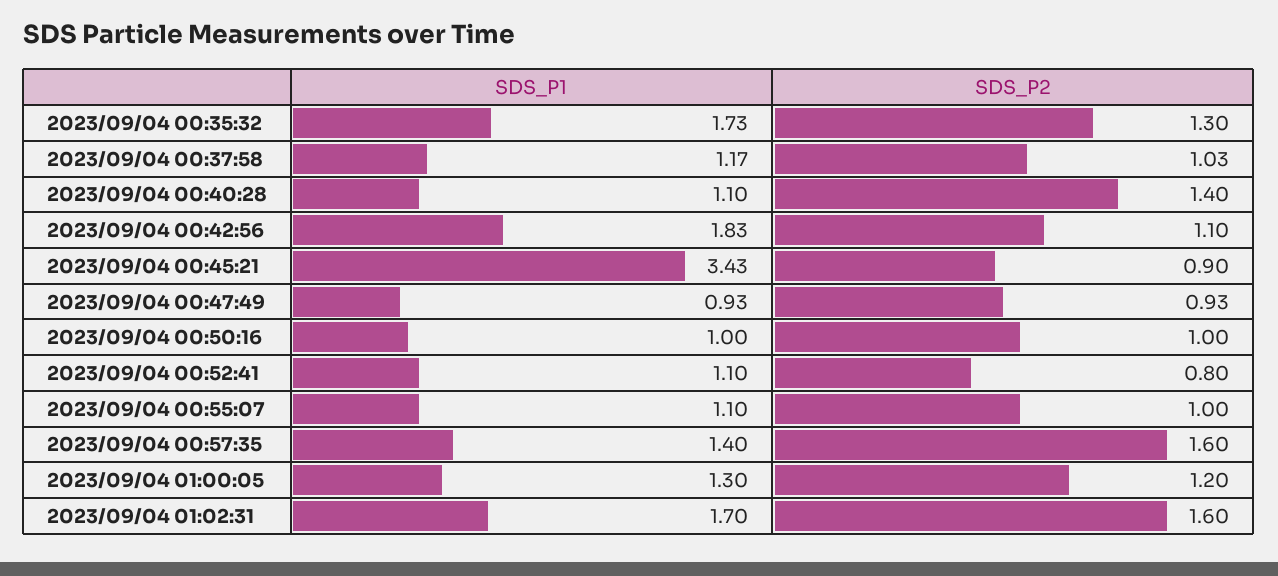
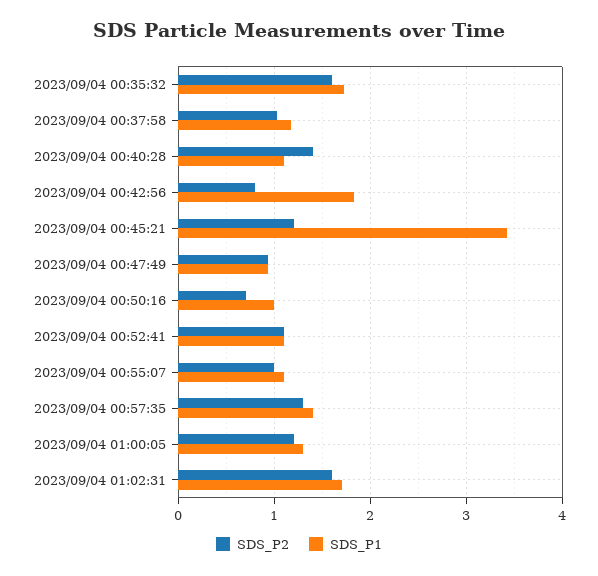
  {
    "SDS_P1": {
      "2023/09/04 00:35:32": 1.73,
      "2023/09/04 00:37:58": 1.17,
      "2023/09/04 00:40:28": 1.1,
      "2023/09/04 00:42:56": 1.83,
      "2023/09/04 00:45:21": 3.43,
      "2023/09/04 00:47:49": 0.93,
      "2023/09/04 00:50:16": 1,
      "2023/09/04 00:52:41": 1.1,
      "2023/09/04 00:55:07": 1.1,
      "2023/09/04 00:57:35": 1.4,
      "2023/09/04 01:00:05": 1.3,
      "2023/09/04 01:02:31": 1.7
    },
    "SDS_P2": {
-     "2023/09/04 00:35:32": 1.3,
+     "2023/09/04 00:35:32": 1.6,
      "2023/09/04 00:37:58": 1.03,
      "2023/09/04 00:40:28": 1.4,
-     "2023/09/04 00:42:56": 1.1,
+     "2023/09/04 00:42:56": 0.8,
-     "2023/09/04 00:45:21": 0.9,
+     "2023/09/04 00:45:21": 1.2,
      "2023/09/04 00:47:49": 0.93,
-     "2023/09/04 00:50:16": 1,
+     "2023/09/04 00:50:16": 0.7,
-     "2023/09/04 00:52:41": 0.8,
+     "2023/09/04 00:52:41": 1.1,
      "2023/09/04 00:55:07": 1,
-     "2023/09/04 00:57:35": 1.6,
+     "2023/09/04 00:57:35": 1.3,
      "2023/09/04 01:00:05": 1.2,
      "2023/09/04 01:02:31": 1.6
    }
  }

